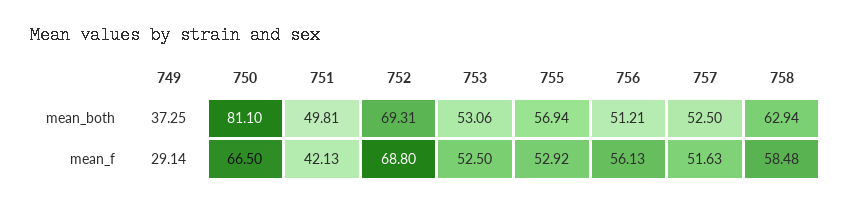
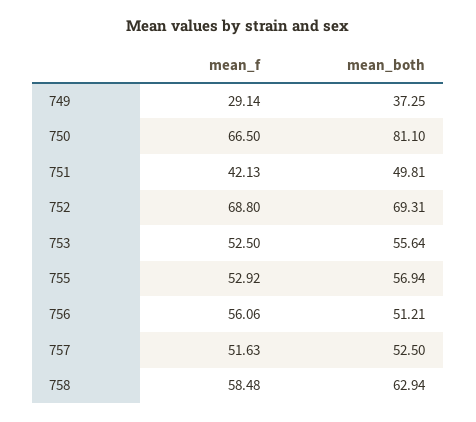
  {
    "749": {
      "mean_both": 37.25,
      "mean_f": 29.14
    },
    "750": {
      "mean_both": 81.1,
      "mean_f": 66.5
    },
    "751": {
      "mean_both": 49.81,
      "mean_f": 42.13
    },
    "752": {
      "mean_both": 69.31,
      "mean_f": 68.8
    },
    "753": {
-     "mean_both": 53.06,
+     "mean_both": 55.64,
      "mean_f": 52.5
    },
    "755": {
      "mean_both": 56.94,
      "mean_f": 52.92
    },
    "756": {
      "mean_both": 51.21,
-     "mean_f": 56.13
+     "mean_f": 56.06
    },
    "757": {
      "mean_both": 52.5,
      "mean_f": 51.63
    },
    "758": {
      "mean_both": 62.94,
      "mean_f": 58.48
    }
  }

